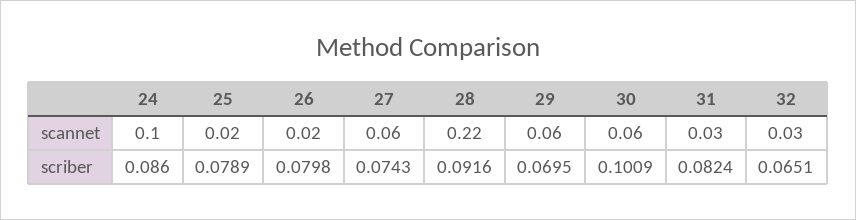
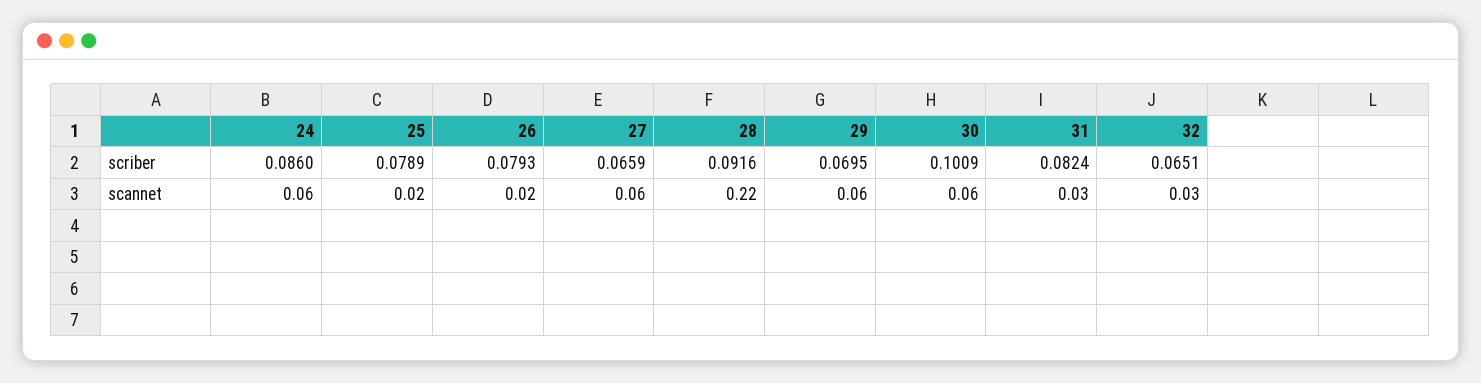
  {
    "24": {
-     "scannet": 0.1,
+     "scannet": 0.06,
      "scriber": 0.086
    },
    "25": {
      "scannet": 0.02,
      "scriber": 0.0789
    },
    "26": {
      "scannet": 0.02,
-     "scriber": 0.0798
+     "scriber": 0.0793
    },
    "27": {
      "scannet": 0.06,
-     "scriber": 0.0743
+     "scriber": 0.0659
    },
    "28": {
      "scannet": 0.22,
      "scriber": 0.0916
    },
    "29": {
      "scannet": 0.06,
      "scriber": 0.0695
    },
    "30": {
      "scannet": 0.06,
      "scriber": 0.1009
    },
    "31": {
      "scannet": 0.03,
      "scriber": 0.0824
    },
    "32": {
      "scannet": 0.03,
      "scriber": 0.0651
    }
  }

